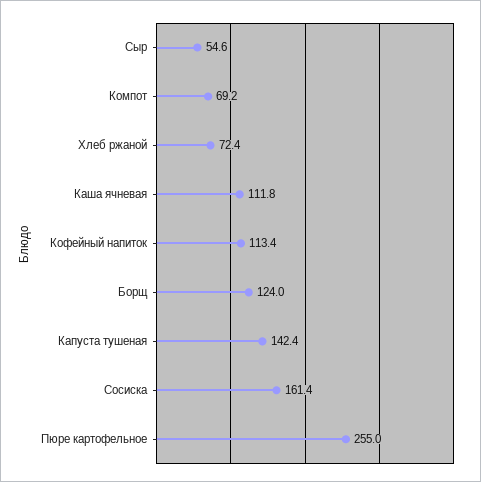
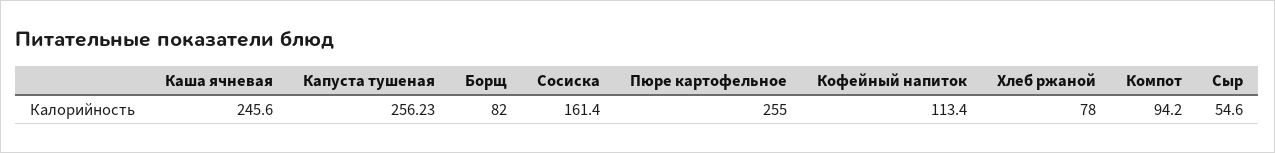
  {
    "Сыр": 54.6,
-   "Компот": 69.2,
+   "Компот": 94.2,
-   "Хлеб ржаной": 72.4,
+   "Хлеб ржаной": 78,
-   "Каша ячневая": 111.8,
+   "Каша ячневая": 245.6,
    "Кофейный напиток": 113.4,
-   "Борщ": 124,
+   "Борщ": 82,
-   "Капуста тушеная": 142.4,
+   "Капуста тушеная": 256.23,
    "Сосиска": 161.4,
    "Пюре картофельное": 255
  }

